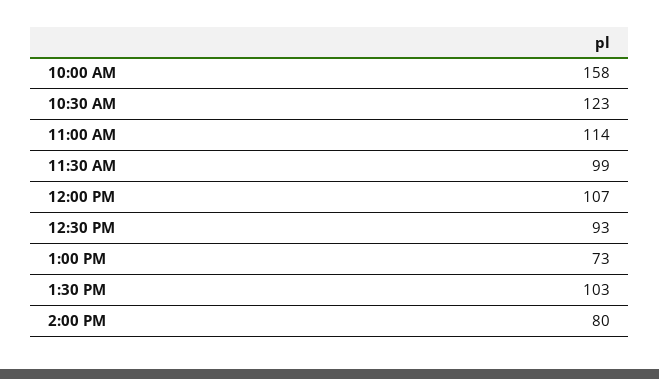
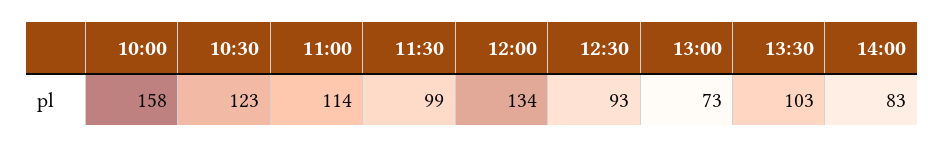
  {
    "10:00 AM": 158,
    "10:30 AM": 123,
    "11:00 AM": 114,
    "11:30 AM": 99,
-   "12:00 PM": 107,
+   "12:00 PM": 134,
    "12:30 PM": 93,
    "1:00 PM": 73,
    "1:30 PM": 103,
-   "2:00 PM": 80
+   "2:00 PM": 83
  }

